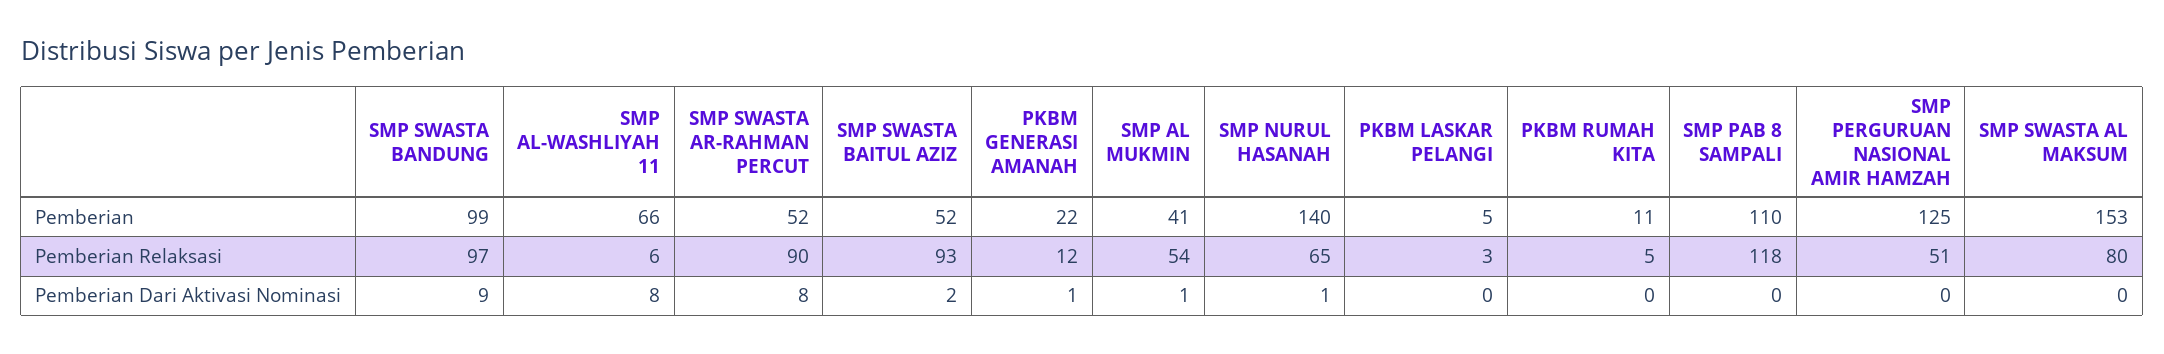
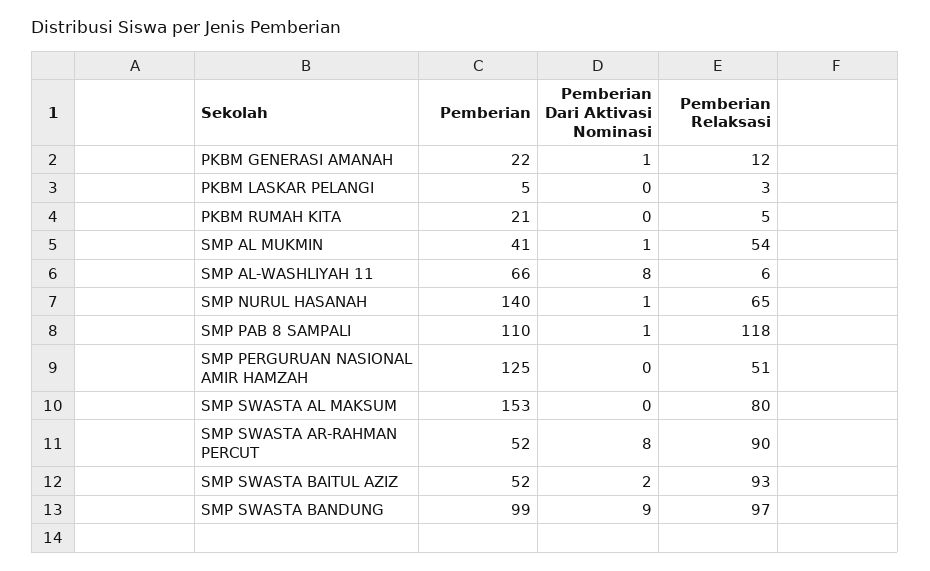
  {
    "SMP SWASTA BANDUNG": {
      "Pemberian": 99,
      "Pemberian Relaksasi": 97,
      "Pemberian Dari Aktivasi Nominasi": 9
    },
    "SMP AL-WASHLIYAH 11": {
      "Pemberian": 66,
      "Pemberian Relaksasi": 6,
      "Pemberian Dari Aktivasi Nominasi": 8
    },
    "SMP SWASTA AR-RAHMAN PERCUT": {
      "Pemberian": 52,
      "Pemberian Relaksasi": 90,
      "Pemberian Dari Aktivasi Nominasi": 8
    },
    "SMP SWASTA BAITUL AZIZ": {
      "Pemberian": 52,
      "Pemberian Relaksasi": 93,
      "Pemberian Dari Aktivasi Nominasi": 2
    },
    "PKBM GENERASI AMANAH": {
      "Pemberian": 22,
      "Pemberian Relaksasi": 12,
      "Pemberian Dari Aktivasi Nominasi": 1
    },
    "SMP AL MUKMIN": {
      "Pemberian": 41,
      "Pemberian Relaksasi": 54,
      "Pemberian Dari Aktivasi Nominasi": 1
    },
    "SMP NURUL HASANAH": {
      "Pemberian": 140,
      "Pemberian Relaksasi": 65,
      "Pemberian Dari Aktivasi Nominasi": 1
    },
    "PKBM LASKAR PELANGI": {
      "Pemberian": 5,
      "Pemberian Relaksasi": 3,
      "Pemberian Dari Aktivasi Nominasi": 0
    },
    "PKBM RUMAH KITA": {
-     "Pemberian": 11,
+     "Pemberian": 21,
      "Pemberian Relaksasi": 5,
      "Pemberian Dari Aktivasi Nominasi": 0
    },
    "SMP PAB 8 SAMPALI": {
      "Pemberian": 110,
      "Pemberian Relaksasi": 118,
-     "Pemberian Dari Aktivasi Nominasi": 0
+     "Pemberian Dari Aktivasi Nominasi": 1
    },
    "SMP PERGURUAN NASIONAL AMIR HAMZAH": {
      "Pemberian": 125,
      "Pemberian Relaksasi": 51,
      "Pemberian Dari Aktivasi Nominasi": 0
    },
    "SMP SWASTA AL MAKSUM": {
      "Pemberian": 153,
      "Pemberian Relaksasi": 80,
      "Pemberian Dari Aktivasi Nominasi": 0
    }
  }

